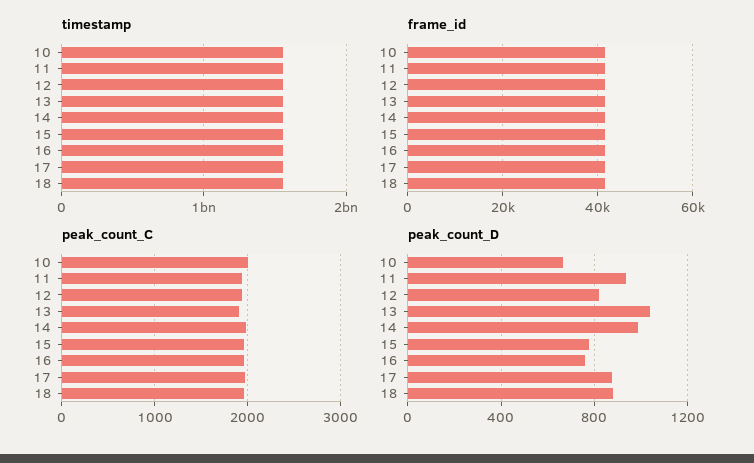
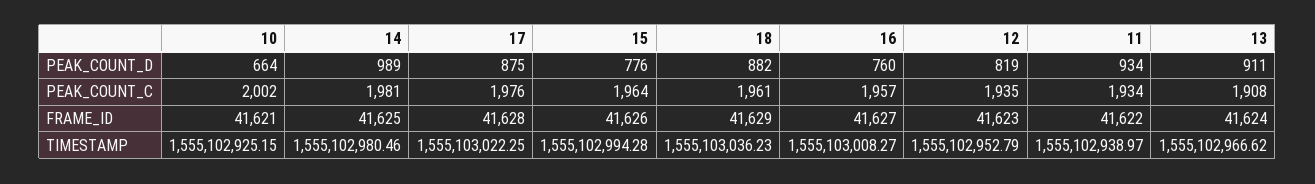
  {
    "timestamp": {
      "10": 1555102925.15,
      "11": 1555102938.97,
      "12": 1555102952.79,
      "13": 1555102966.62,
      "14": 1555102980.46,
      "15": 1555102994.28,
      "16": 1555103008.27,
      "17": 1555103022.25,
      "18": 1555103036.23
    },
    "frame_id": {
      "10": 41621,
      "11": 41622,
      "12": 41623,
      "13": 41624,
      "14": 41625,
      "15": 41626,
      "16": 41627,
      "17": 41628,
      "18": 41629
    },
    "peak_count_C": {
      "10": 2002,
      "11": 1934,
      "12": 1935,
      "13": 1908,
      "14": 1981,
      "15": 1964,
      "16": 1957,
      "17": 1976,
      "18": 1961
    },
    "peak_count_D": {
      "10": 664,
      "11": 934,
      "12": 819,
-     "13": 1050,
+     "13": 911,
      "14": 989,
      "15": 776,
      "16": 760,
      "17": 875,
      "18": 882
    }
  }

